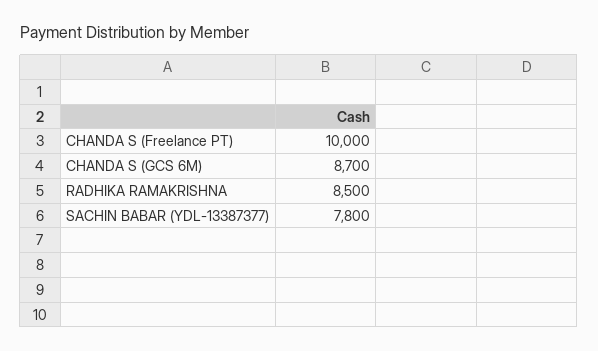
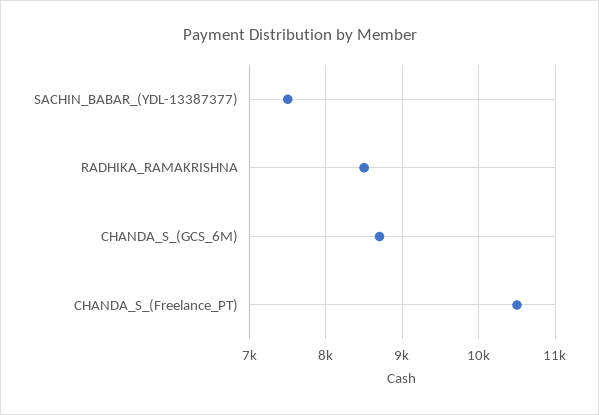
  {
-   "CHANDA S (Freelance PT)": 10000,
+   "CHANDA S (Freelance PT)": 10500,
    "CHANDA S (GCS 6M)": 8700,
    "RADHIKA RAMAKRISHNA": 8500,
-   "SACHIN BABAR (YDL-13387377)": 7800
+   "SACHIN BABAR (YDL-13387377)": 7500
  }

